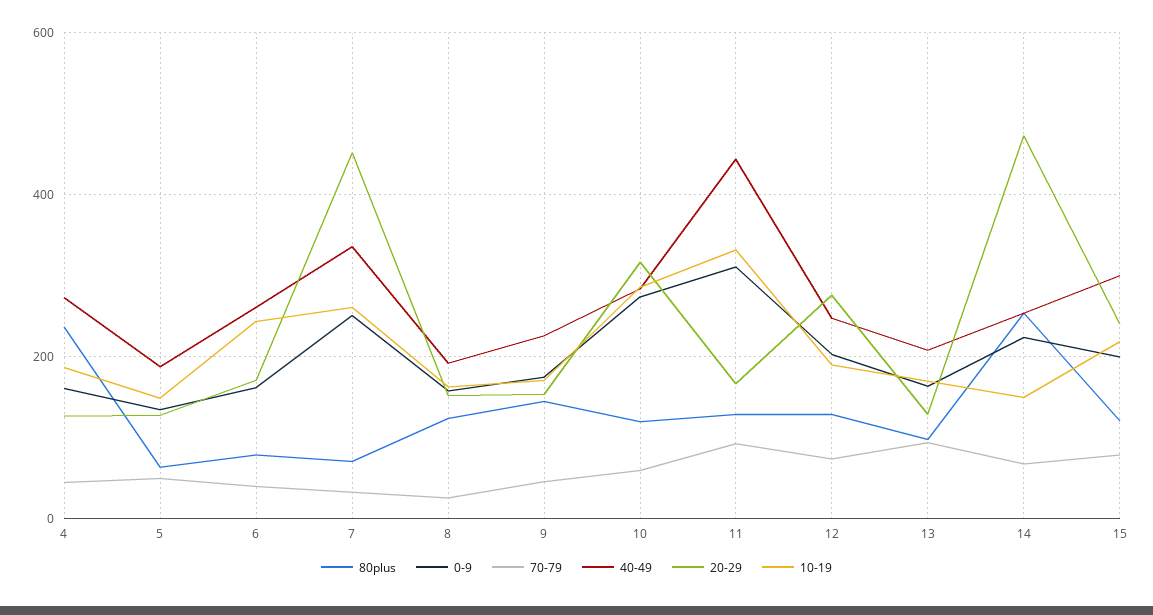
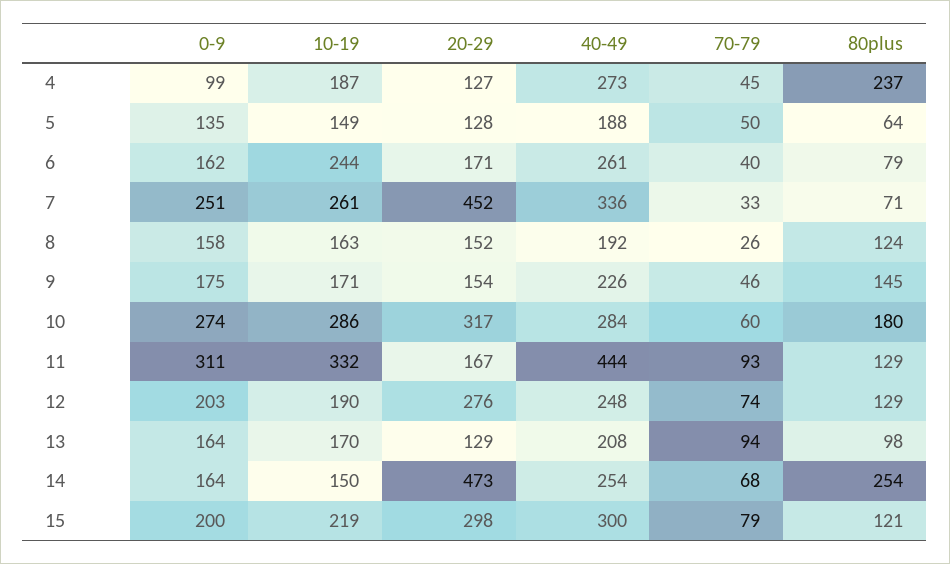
  {
    "80plus": {
      "4": 237,
      "5": 64,
      "6": 79,
      "7": 71,
      "8": 124,
      "9": 145,
-     "10": 120,
+     "10": 180,
      "11": 129,
      "12": 129,
      "13": 98,
      "14": 254,
      "15": 121
    },
    "0-9": {
-     "4": 160,
+     "4": 99,
      "5": 135,
      "6": 162,
      "7": 251,
      "8": 158,
      "9": 175,
      "10": 274,
      "11": 311,
      "12": 203,
      "13": 164,
-     "14": 220,
+     "14": 164,
      "15": 200
    },
    "70-79": {
      "4": 45,
      "5": 50,
      "6": 40,
      "7": 33,
      "8": 26,
      "9": 46,
      "10": 60,
      "11": 93,
      "12": 74,
      "13": 94,
      "14": 68,
      "15": 79
    },
    "40-49": {
      "4": 273,
      "5": 188,
      "6": 261,
      "7": 336,
      "8": 192,
      "9": 226,
      "10": 284,
      "11": 444,
      "12": 248,
      "13": 208,
      "14": 254,
      "15": 300
    },
    "20-29": {
      "4": 127,
      "5": 128,
      "6": 171,
      "7": 452,
      "8": 152,
      "9": 154,
      "10": 317,
      "11": 167,
      "12": 276,
      "13": 129,
      "14": 473,
-     "15": 240
+     "15": 298
    },
    "10-19": {
      "4": 187,
      "5": 149,
      "6": 244,
      "7": 261,
      "8": 163,
      "9": 171,
      "10": 286,
      "11": 332,
      "12": 190,
      "13": 170,
      "14": 150,
      "15": 219
    }
  }

